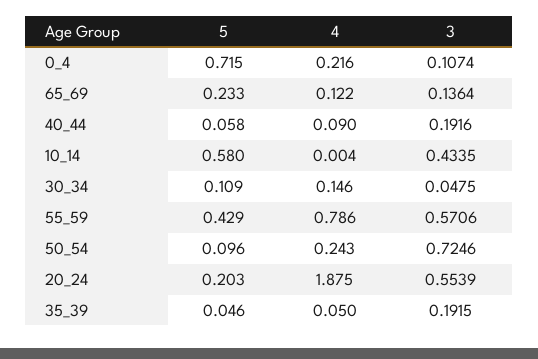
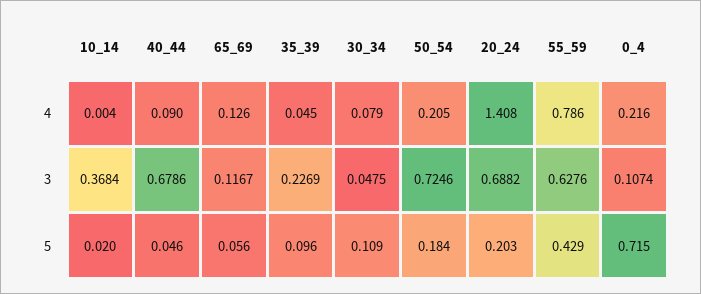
  {
    "5": {
      "0_4": 0.715,
-     "65_69": 0.233,
+     "65_69": 0.056,
-     "40_44": 0.058,
+     "40_44": 0.046,
-     "10_14": 0.58,
+     "10_14": 0.02,
      "30_34": 0.109,
      "55_59": 0.429,
-     "50_54": 0.096,
+     "50_54": 0.184,
      "20_24": 0.203,
-     "35_39": 0.046
+     "35_39": 0.096
    },
    "4": {
      "0_4": 0.216,
-     "65_69": 0.122,
+     "65_69": 0.126,
      "40_44": 0.09,
      "10_14": 0.004,
-     "30_34": 0.146,
+     "30_34": 0.079,
      "55_59": 0.786,
-     "50_54": 0.243,
+     "50_54": 0.205,
-     "20_24": 1.875,
+     "20_24": 1.408,
-     "35_39": 0.05
+     "35_39": 0.045
    },
    "3": {
      "0_4": 0.1074,
-     "65_69": 0.1364,
+     "65_69": 0.1167,
-     "40_44": 0.1916,
+     "40_44": 0.6786,
-     "10_14": 0.4335,
+     "10_14": 0.3684,
      "30_34": 0.0475,
-     "55_59": 0.5706,
+     "55_59": 0.6276,
      "50_54": 0.7246,
-     "20_24": 0.5539,
+     "20_24": 0.6882,
-     "35_39": 0.1915
+     "35_39": 0.2269
    }
  }

